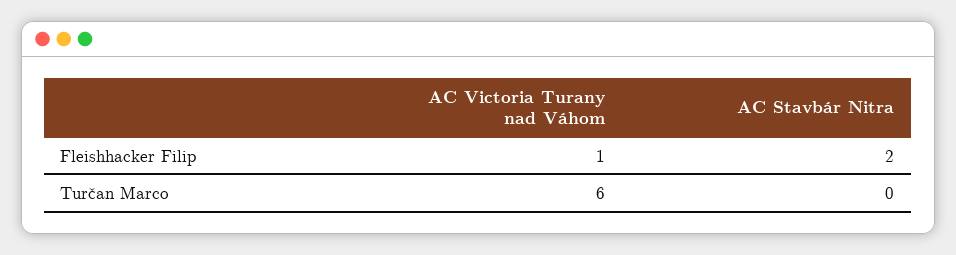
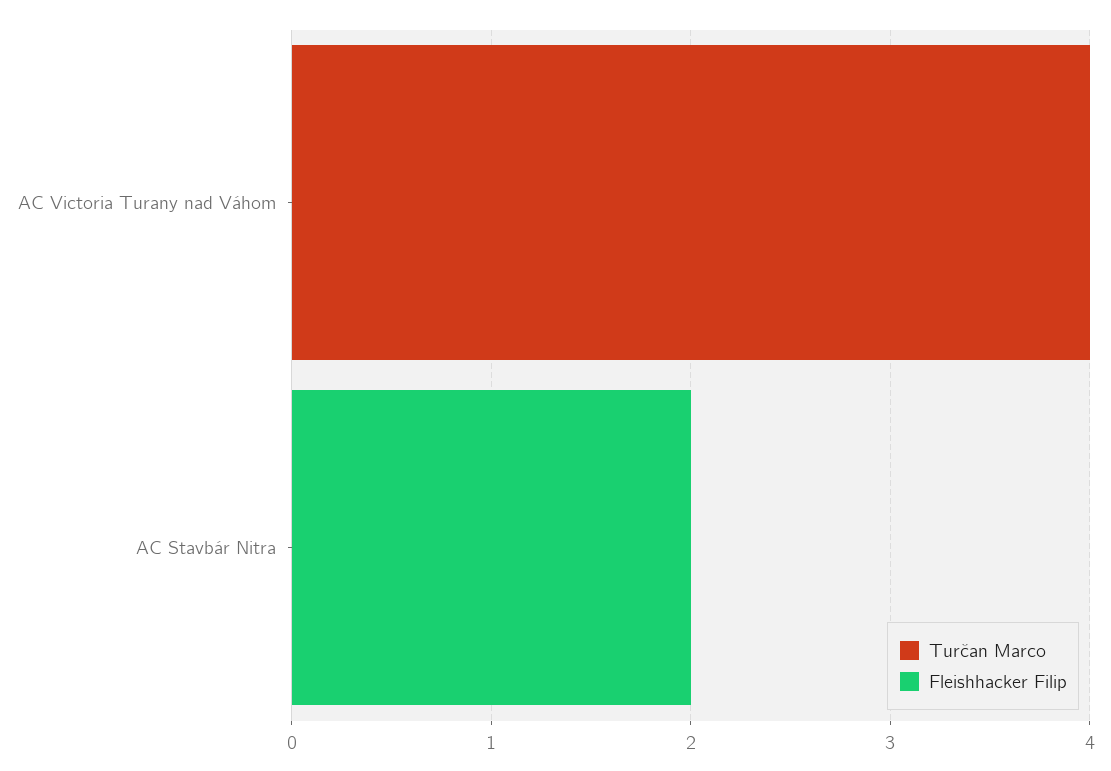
  {
    "Fleishhacker Filip": {
-     "AC Victoria Turany nad Váhom": 1,
+     "AC Victoria Turany nad Váhom": 0,
      "AC Stavbár Nitra": 2
    },
    "Turčan Marco": {
-     "AC Victoria Turany nad Váhom": 6,
+     "AC Victoria Turany nad Váhom": 4,
      "AC Stavbár Nitra": 0
    }
  }

